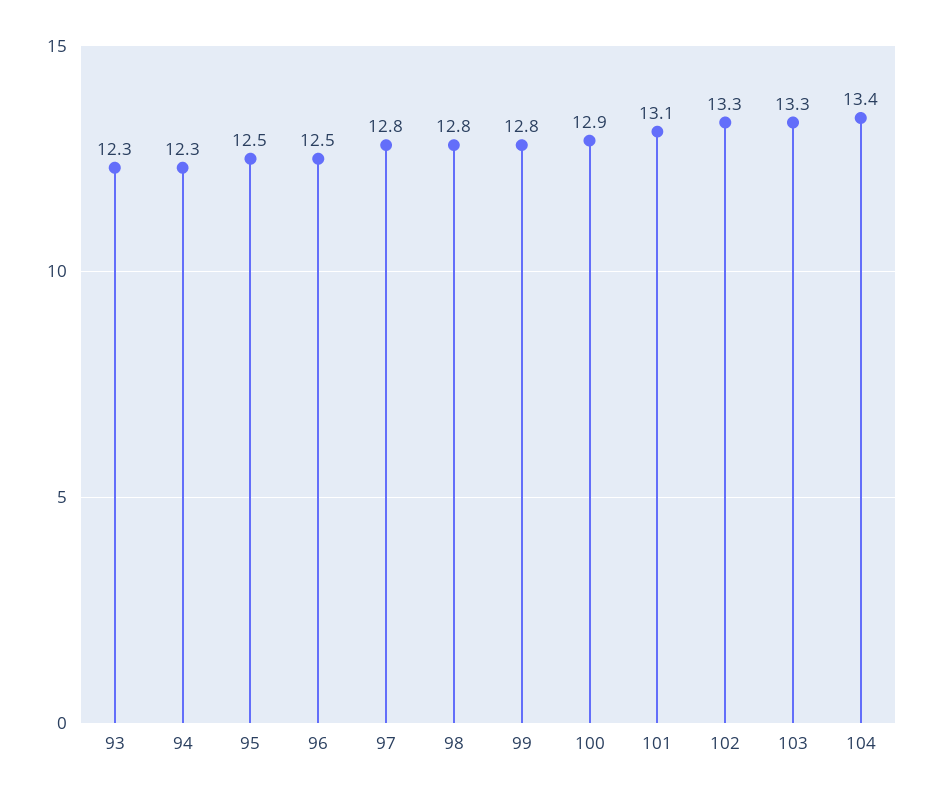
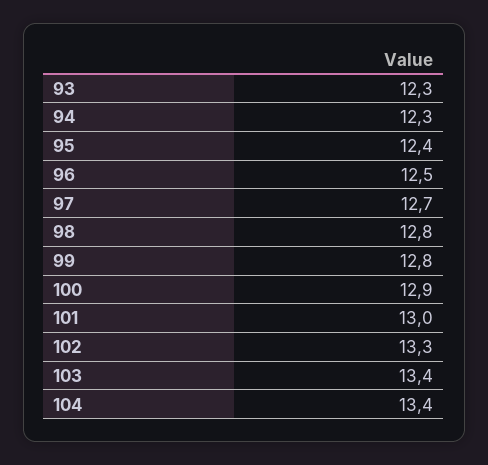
  {
    "93": 12.3,
    "94": 12.3,
-   "95": 12.5,
+   "95": 12.4,
    "96": 12.5,
-   "97": 12.8,
+   "97": 12.7,
    "98": 12.8,
    "99": 12.8,
    "100": 12.9,
-   "101": 13.1,
+   "101": 13,
    "102": 13.3,
-   "103": 13.3,
+   "103": 13.4,
    "104": 13.4
  }

